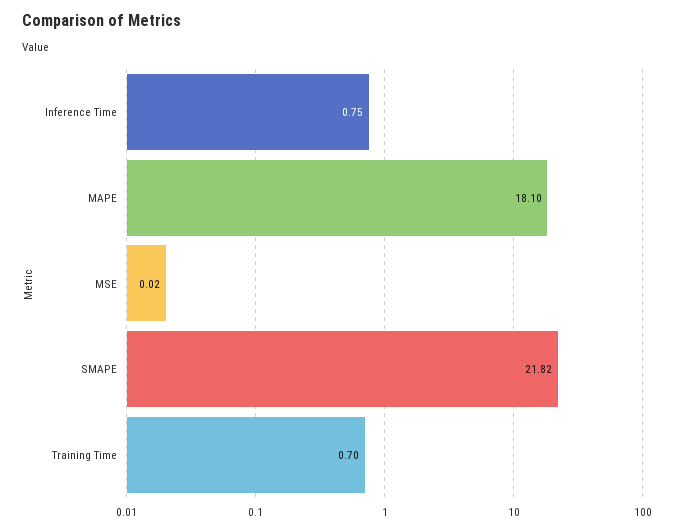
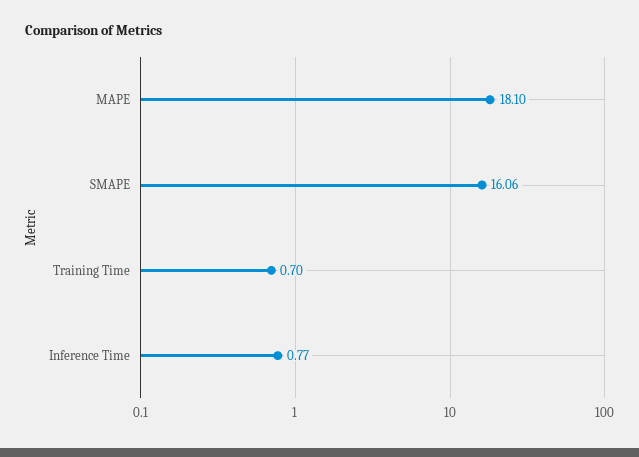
  {
-   "Inference Time": 0.75,
+   "Inference Time": 0.77,
    "MAPE": 18.1,
-   "MSE": 0.02,
-   "SMAPE": 21.82,
+   "SMAPE": 16.06,
    "Training Time": 0.7
  }

